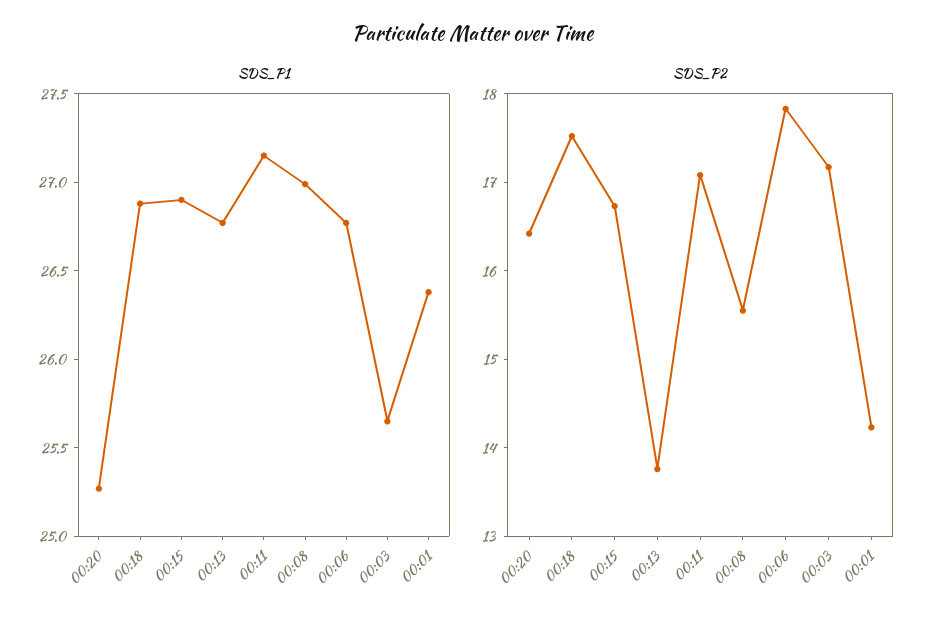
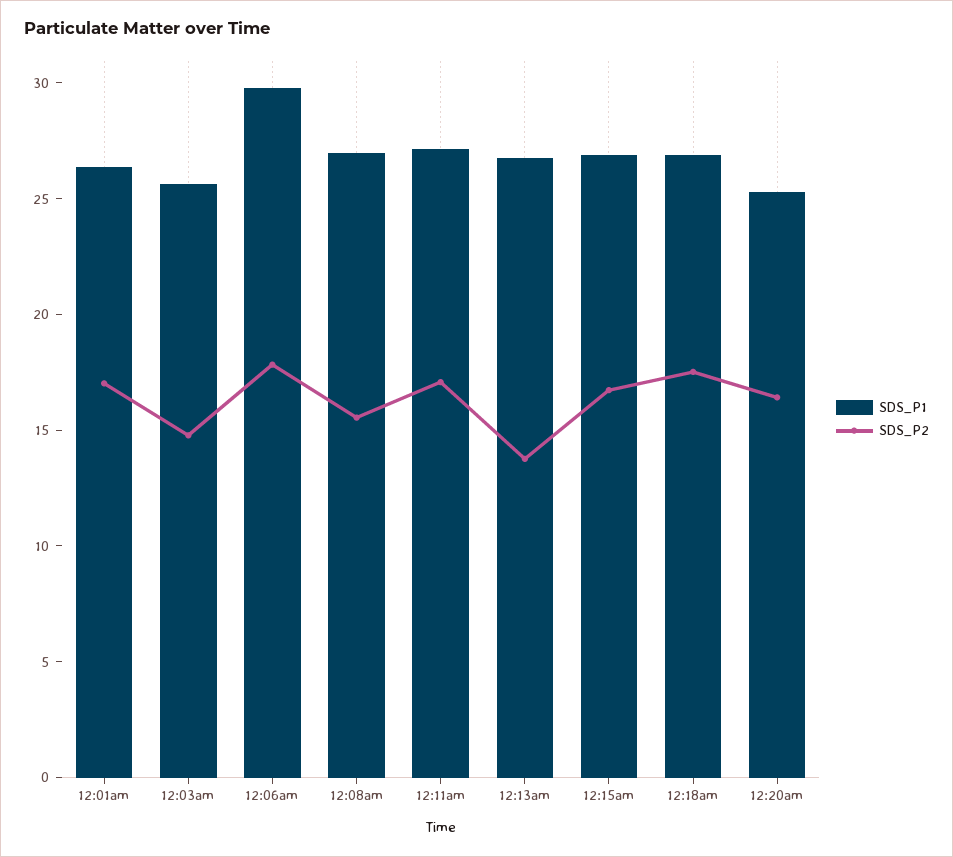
  {
    "SDS_P1": {
      "00:20": 25.3,
      "00:18": 26.9,
      "00:15": 26.9,
      "00:13": 26.8,
      "00:11": 27.2,
      "00:08": 27,
-     "00:06": 26.8,
+     "00:06": 30,
      "00:03": 25.7,
      "00:01": 26.4
    },
    "SDS_P2": {
      "00:20": 16.4,
      "00:18": 17.6,
      "00:15": 16.8,
      "00:13": 13.8,
      "00:11": 17,
      "00:08": 15.6,
      "00:06": 17.8,
-     "00:03": 17.2,
+     "00:03": 15,
-     "00:01": 14.2
+     "00:01": 17
    }
  }

